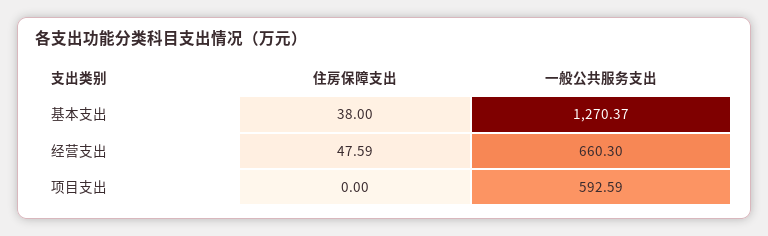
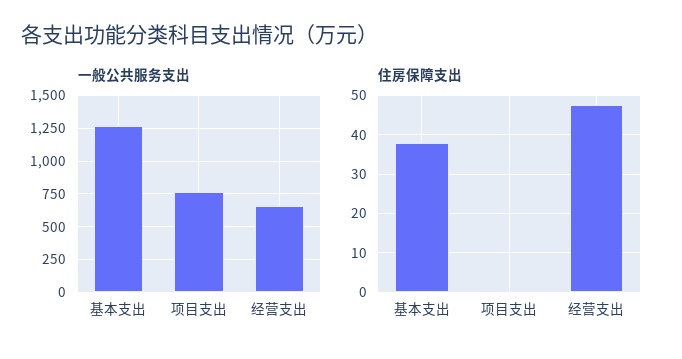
  {
    "住房保障支出": {
      "基本支出": 38,
      "经营支出": 47.59,
      "项目支出": 0
    },
    "一般公共服务支出": {
      "基本支出": 1270.37,
      "经营支出": 660.3,
-     "项目支出": 592.59
+     "项目支出": 750
    }
  }

